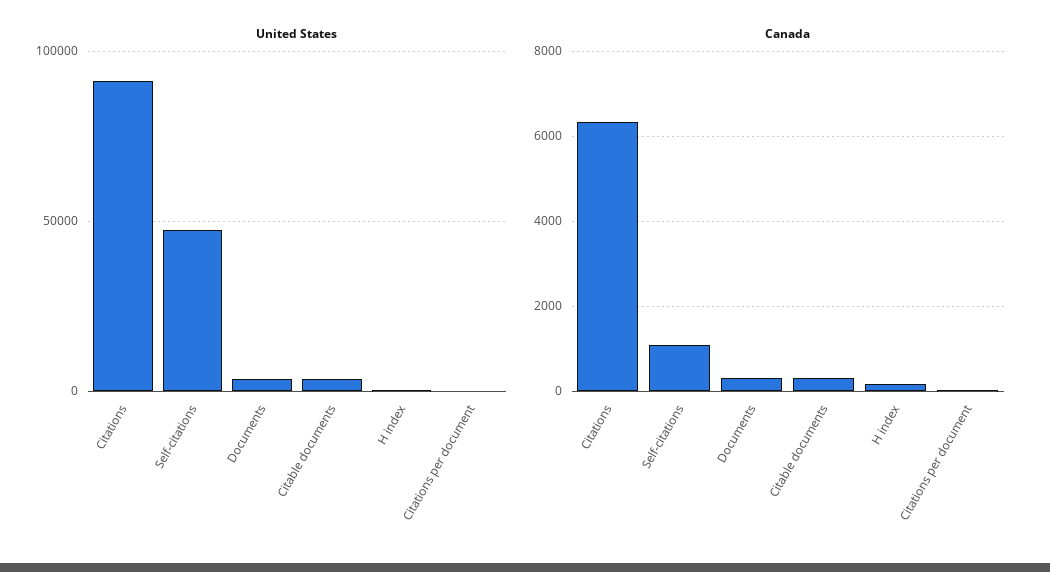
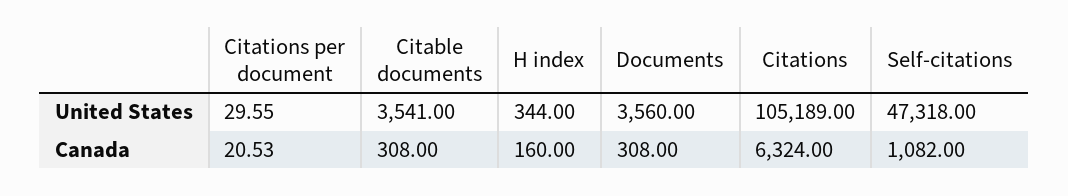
  {
    "United States": {
-     "Citations": 90000,
+     "Citations": 105189,
      "Self-citations": 47318,
      "Documents": 3560,
      "Citable documents": 3541,
      "H index": 344,
      "Citations per document": 29.55
    },
    "Canada": {
      "Citations": 6324,
      "Self-citations": 1082,
      "Documents": 308,
      "Citable documents": 308,
      "H index": 160,
      "Citations per document": 20.53
    }
  }

